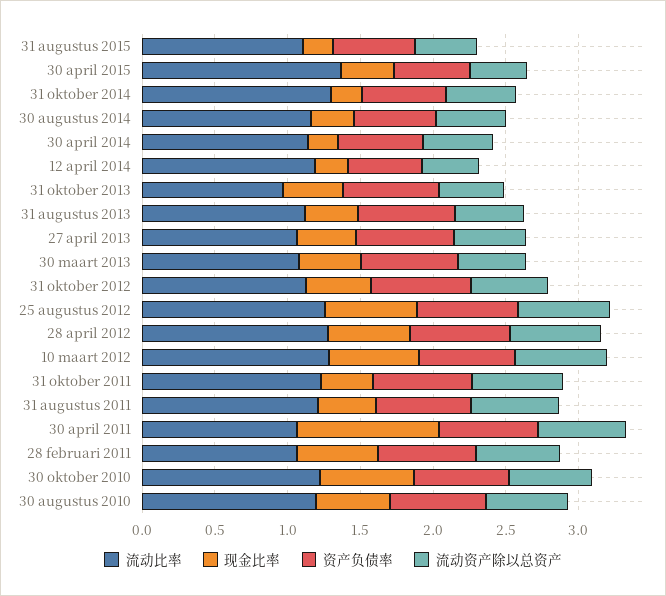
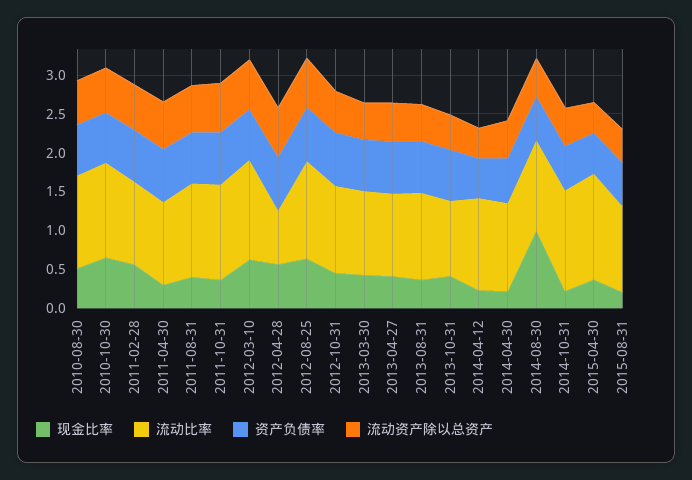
  {
    "流动比率": {
      "31 augustus 2015": 1.1,
      "30 april 2015": 1.4,
      "31 oktober 2014": 1.3,
      "30 augustus 2014": 1.2,
      "30 april 2014": 1.1,
      "12 april 2014": 1.2,
      "31 oktober 2013": 1,
      "31 augustus 2013": 1.1,
      "27 april 2013": 1.1,
      "30 maart 2013": 1.1,
      "31 oktober 2012": 1.1,
      "25 augustus 2012": 1.3,
-     "28 april 2012": 1.3,
+     "28 april 2012": 0.75,
      "10 maart 2012": 1.3,
      "31 oktober 2011": 1.2,
      "31 augustus 2011": 1.2,
      "30 april 2011": 1.1,
      "28 februari 2011": 1.1,
      "30 oktober 2010": 1.2,
      "30 augustus 2010": 1.2
    },
    "现金比率": {
      "31 augustus 2015": 0.2,
      "30 april 2015": 0.4,
      "31 oktober 2014": 0.2,
-     "30 augustus 2014": 0.3,
+     "30 augustus 2014": 1,
      "30 april 2014": 0.2,
      "12 april 2014": 0.2,
      "31 oktober 2013": 0.4,
      "31 augustus 2013": 0.4,
      "27 april 2013": 0.4,
      "30 maart 2013": 0.4,
      "31 oktober 2012": 0.4,
      "25 augustus 2012": 0.6,
      "28 april 2012": 0.6,
      "10 maart 2012": 0.6,
      "31 oktober 2011": 0.4,
      "31 augustus 2011": 0.4,
-     "30 april 2011": 1,
+     "30 april 2011": 0.25,
      "28 februari 2011": 0.6,
      "30 oktober 2010": 0.7,
      "30 augustus 2010": 0.5
    },
    "资产负债率": {
      "31 augustus 2015": 0.6,
      "30 april 2015": 0.5,
      "31 oktober 2014": 0.6,
      "30 augustus 2014": 0.6,
      "30 april 2014": 0.6,
      "12 april 2014": 0.5,
      "31 oktober 2013": 0.7,
      "31 augustus 2013": 0.7,
      "27 april 2013": 0.7,
      "30 maart 2013": 0.7,
      "31 oktober 2012": 0.7,
      "25 augustus 2012": 0.7,
      "28 april 2012": 0.7,
      "10 maart 2012": 0.7,
      "31 oktober 2011": 0.7,
      "31 augustus 2011": 0.7,
      "30 april 2011": 0.7,
      "28 februari 2011": 0.7,
      "30 oktober 2010": 0.6,
      "30 augustus 2010": 0.7
    },
    "流动资产除以总资产": {
      "31 augustus 2015": 0.4,
      "30 april 2015": 0.4,
      "31 oktober 2014": 0.5,
      "30 augustus 2014": 0.5,
      "30 april 2014": 0.5,
      "12 april 2014": 0.4,
      "31 oktober 2013": 0.4,
      "31 augustus 2013": 0.5,
      "27 april 2013": 0.5,
      "30 maart 2013": 0.5,
      "31 oktober 2012": 0.5,
      "25 augustus 2012": 0.6,
      "28 april 2012": 0.6,
      "10 maart 2012": 0.6,
      "31 oktober 2011": 0.6,
      "31 augustus 2011": 0.6,
      "30 april 2011": 0.6,
      "28 februari 2011": 0.6,
      "30 oktober 2010": 0.6,
      "30 augustus 2010": 0.6
    }
  }

